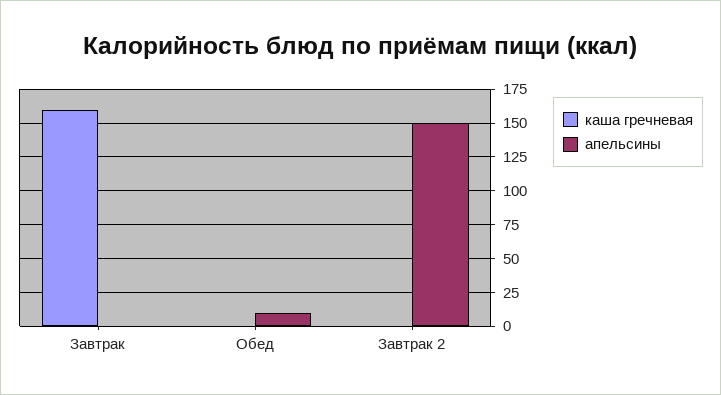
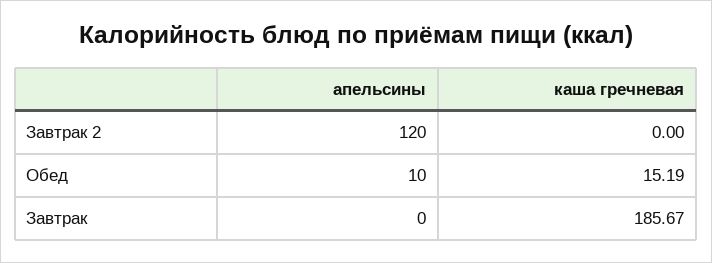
  {
    "каша гречневая": {
-     "Завтрак": 160,
+     "Завтрак": 185.67,
-     "Обед": 0,
+     "Обед": 15.19,
      "Завтрак 2": 0
    },
    "апельсины": {
      "Завтрак": 0,
      "Обед": 10,
-     "Завтрак 2": 150
+     "Завтрак 2": 120
    }
  }

